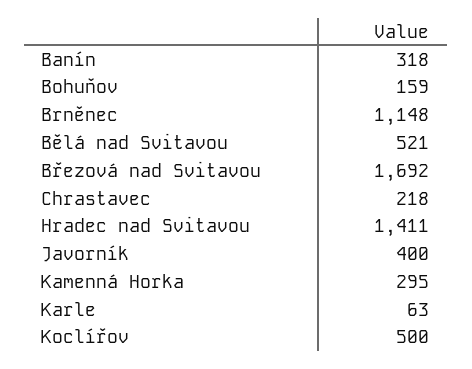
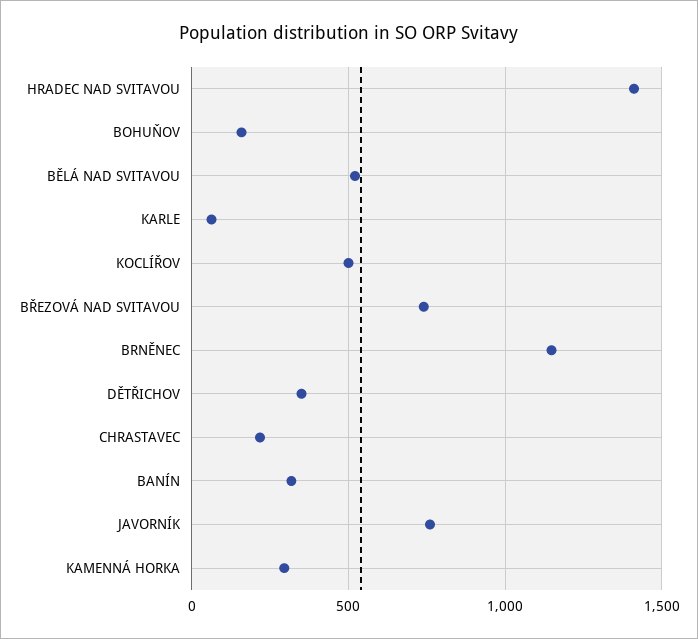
  {
    "Banín": 318,
    "Bohuňov": 159,
    "Brněnec": 1148,
    "Bělá nad Svitavou": 521,
-   "Březová nad Svitavou": 1692,
+   "Březová nad Svitavou": 750,
    "Chrastavec": 218,
    "Hradec nad Svitavou": 1411,
-   "Javorník": 400,
+   "Javorník": 750,
    "Kamenná Horka": 295,
    "Karle": 63,
-   "Koclířov": 500
+   "Koclířov": 500,
+   "DĚTŘICHOV": 350
  }

